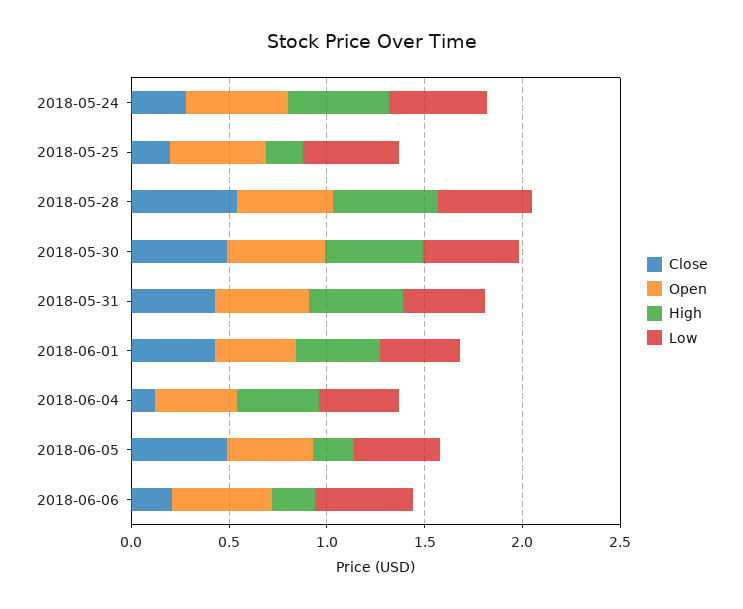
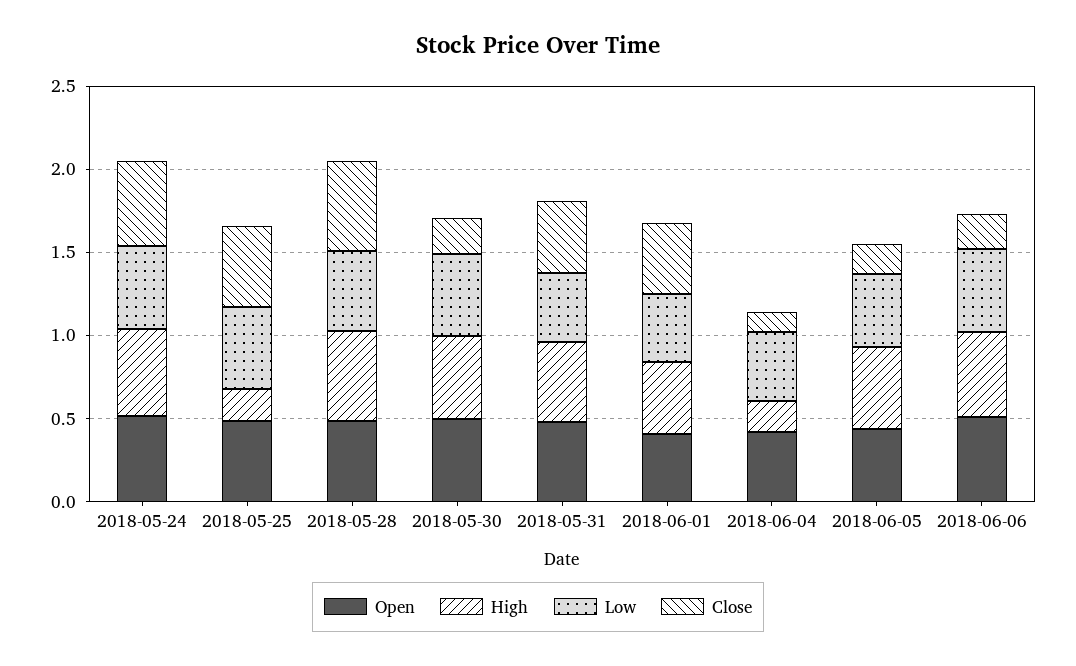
  {
    "Close": {
-     "2018-05-24": 0.3,
+     "2018-05-24": 0.5,
-     "2018-05-25": 0.2,
+     "2018-05-25": 0.5,
      "2018-05-28": 0.5,
-     "2018-05-30": 0.5,
+     "2018-05-30": 0.2,
      "2018-05-31": 0.4,
      "2018-06-01": 0.4,
      "2018-06-04": 0.1,
-     "2018-06-05": 0.5,
+     "2018-06-05": 0.2,
      "2018-06-06": 0.2
    },
    "Open": {
      "2018-05-24": 0.5,
      "2018-05-25": 0.5,
      "2018-05-28": 0.5,
      "2018-05-30": 0.5,
      "2018-05-31": 0.5,
      "2018-06-01": 0.4,
      "2018-06-04": 0.4,
      "2018-06-05": 0.4,
      "2018-06-06": 0.5
    },
    "High": {
      "2018-05-24": 0.5,
      "2018-05-25": 0.2,
      "2018-05-28": 0.5,
      "2018-05-30": 0.5,
      "2018-05-31": 0.5,
      "2018-06-01": 0.4,
-     "2018-06-04": 0.4,
+     "2018-06-04": 0.2,
-     "2018-06-05": 0.2,
+     "2018-06-05": 0.5,
-     "2018-06-06": 0.2
+     "2018-06-06": 0.5
    },
    "Low": {
      "2018-05-24": 0.5,
      "2018-05-25": 0.5,
      "2018-05-28": 0.5,
      "2018-05-30": 0.5,
      "2018-05-31": 0.4,
      "2018-06-01": 0.4,
      "2018-06-04": 0.4,
      "2018-06-05": 0.4,
      "2018-06-06": 0.5
    }
  }

